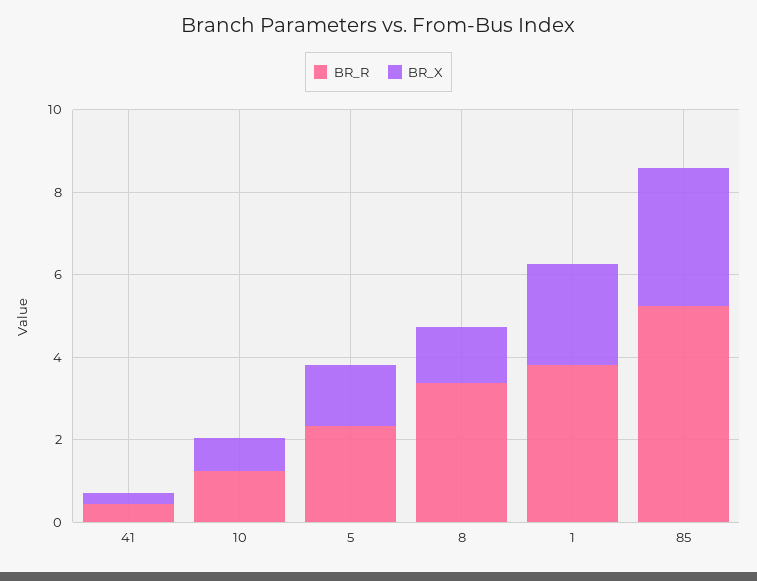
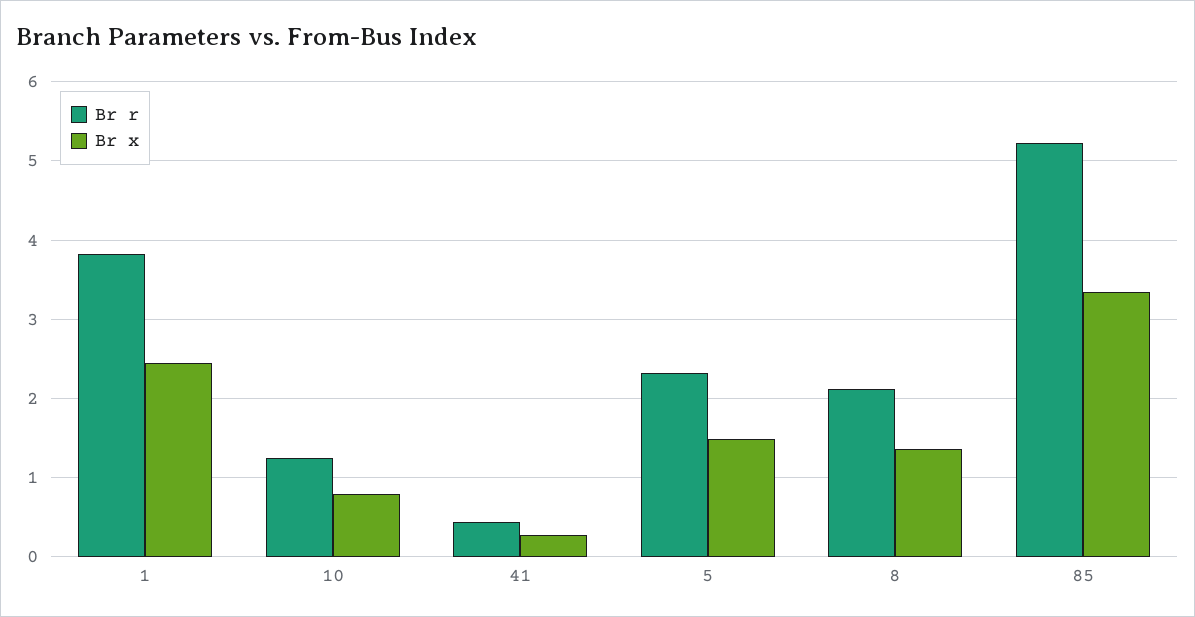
  {
    "BR_R": {
      "41": 0.4,
      "10": 1.2,
      "5": 2.3,
-     "8": 3.5,
+     "8": 2.1,
      "1": 3.8,
      "85": 5.2
    },
    "BR_X": {
      "41": 0.3,
      "10": 0.8,
      "5": 1.5,
      "8": 1.4,
      "1": 2.4,
      "85": 3.3
    }
  }

